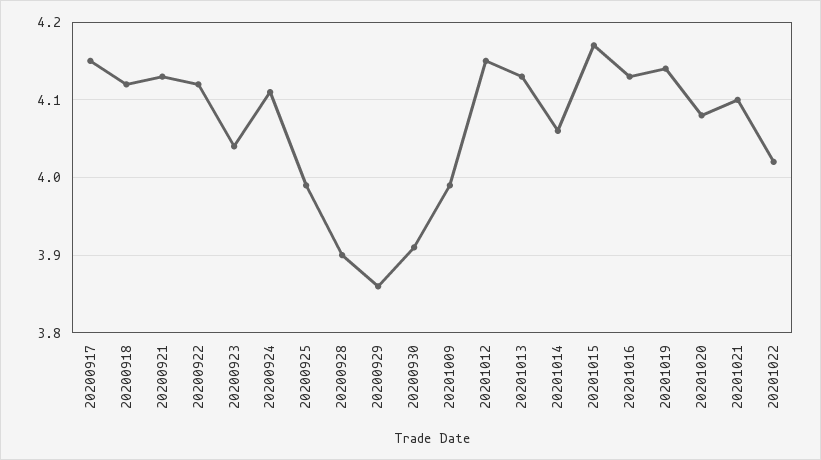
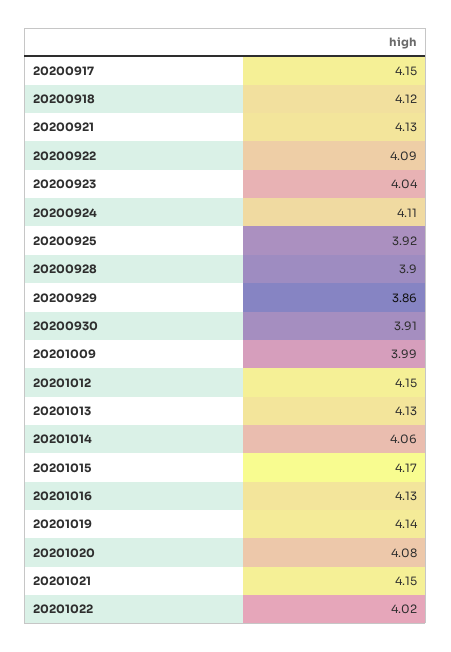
  {
    "20200917": 4.15,
    "20200918": 4.12,
    "20200921": 4.13,
-   "20200922": 4.12,
+   "20200922": 4.09,
    "20200923": 4.04,
    "20200924": 4.11,
-   "20200925": 3.99,
+   "20200925": 3.92,
    "20200928": 3.9,
    "20200929": 3.86,
    "20200930": 3.91,
    "20201009": 3.99,
    "20201012": 4.15,
    "20201013": 4.13,
    "20201014": 4.06,
    "20201015": 4.17,
    "20201016": 4.13,
    "20201019": 4.14,
    "20201020": 4.08,
-   "20201021": 4.1,
+   "20201021": 4.15,
    "20201022": 4.02
  }

